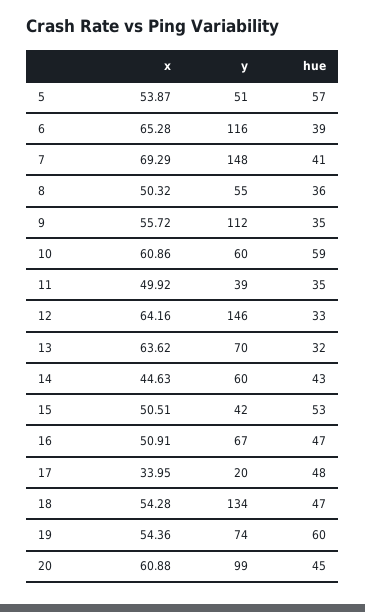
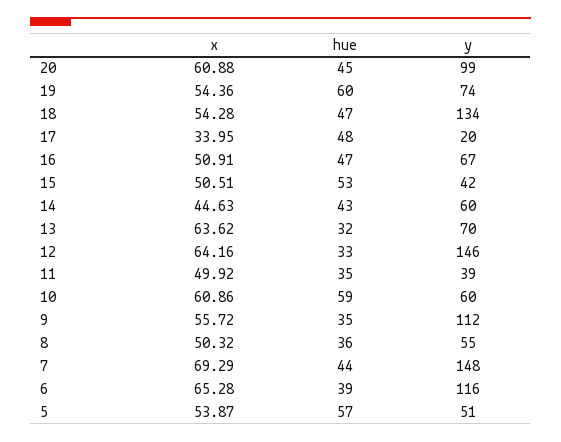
  {
    "x": {
      "5": 53.87,
      "6": 65.28,
      "7": 69.29,
      "8": 50.32,
      "9": 55.72,
      "10": 60.86,
      "11": 49.92,
      "12": 64.16,
      "13": 63.62,
      "14": 44.63,
      "15": 50.51,
      "16": 50.91,
      "17": 33.95,
      "18": 54.28,
      "19": 54.36,
      "20": 60.88
    },
    "y": {
      "5": 51,
      "6": 116,
      "7": 148,
      "8": 55,
      "9": 112,
      "10": 60,
      "11": 39,
      "12": 146,
      "13": 70,
      "14": 60,
      "15": 42,
      "16": 67,
      "17": 20,
      "18": 134,
      "19": 74,
      "20": 99
    },
    "hue": {
      "5": 57,
      "6": 39,
-     "7": 41,
+     "7": 44,
      "8": 36,
      "9": 35,
      "10": 59,
      "11": 35,
      "12": 33,
      "13": 32,
      "14": 43,
      "15": 53,
      "16": 47,
      "17": 48,
      "18": 47,
      "19": 60,
      "20": 45
    }
  }

